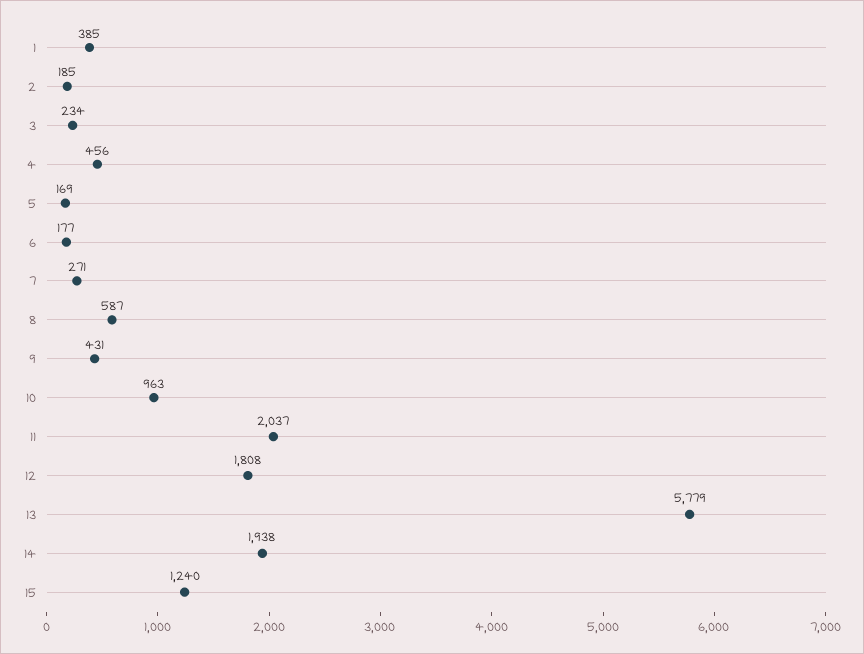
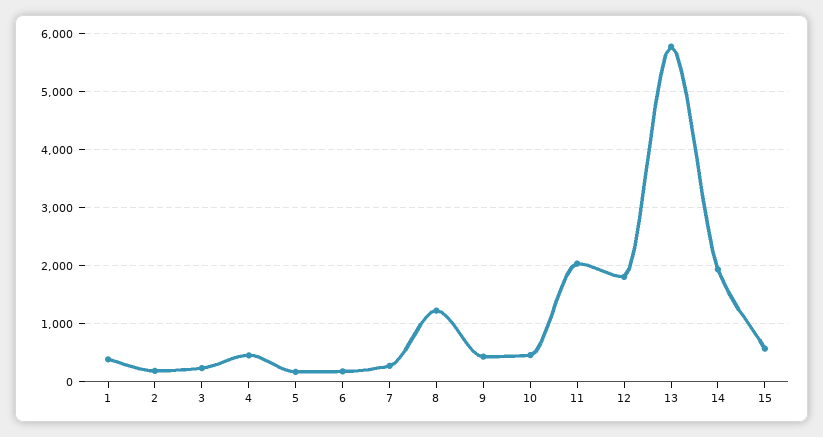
  {
    "1": 385,
    "2": 185,
    "3": 234,
    "4": 456,
    "5": 169,
    "6": 177,
    "7": 271,
-   "8": 587,
+   "8": 1200,
    "9": 431,
-   "10": 963,
+   "10": 400,
    "11": 2037,
    "12": 1808,
    "13": 5779,
    "14": 1938,
-   "15": 1240
+   "15": 600
  }

